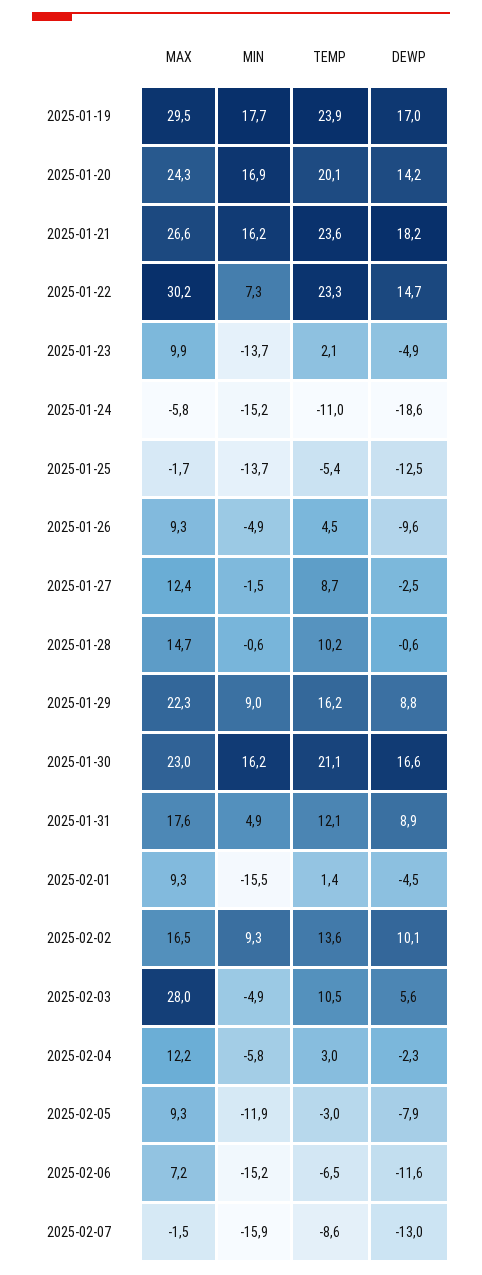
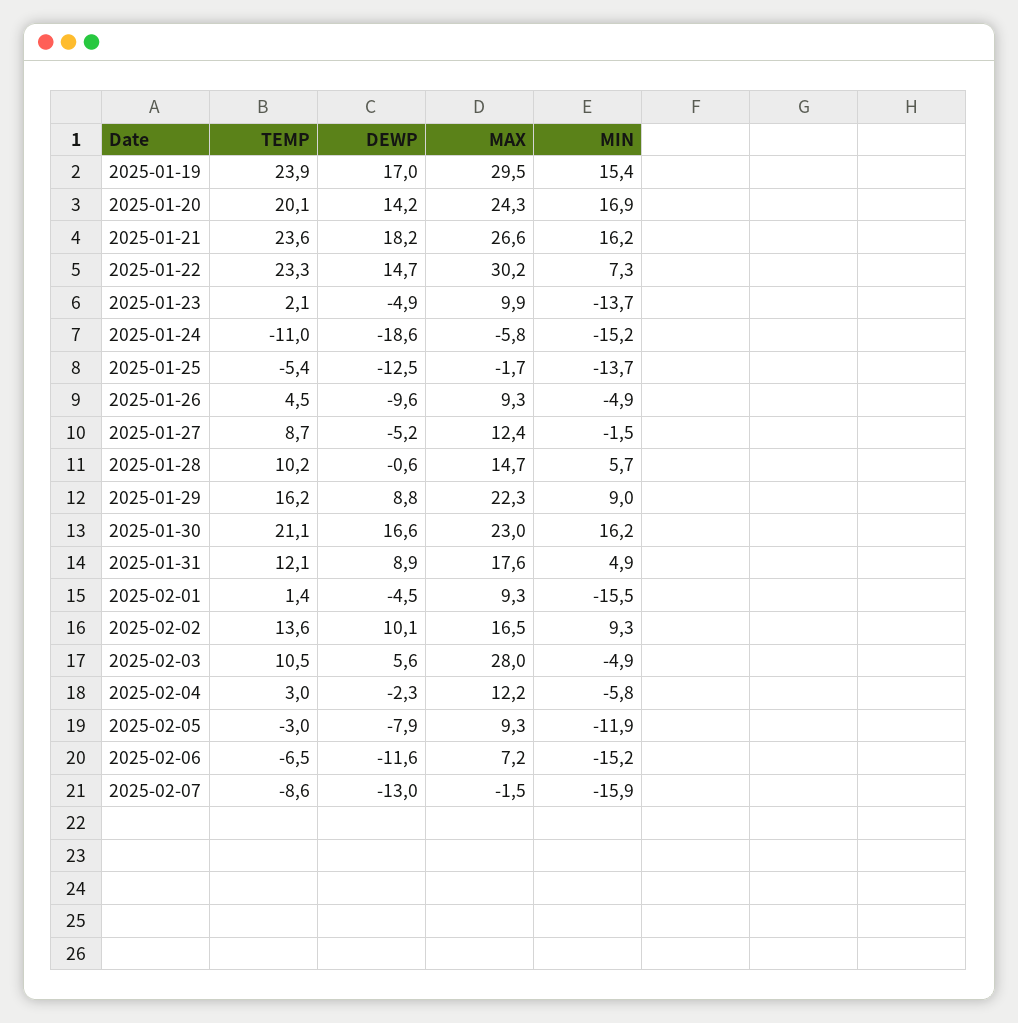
  {
    "MAX": {
      "2025-01-19": 29.5,
      "2025-01-20": 24.3,
      "2025-01-21": 26.6,
      "2025-01-22": 30.2,
      "2025-01-23": 9.9,
      "2025-01-24": -5.8,
      "2025-01-25": -1.7,
      "2025-01-26": 9.3,
      "2025-01-27": 12.4,
      "2025-01-28": 14.7,
      "2025-01-29": 22.3,
      "2025-01-30": 23,
      "2025-01-31": 17.6,
      "2025-02-01": 9.3,
      "2025-02-02": 16.5,
      "2025-02-03": 28,
      "2025-02-04": 12.2,
      "2025-02-05": 9.3,
      "2025-02-06": 7.2,
      "2025-02-07": -1.5
    },
    "MIN": {
-     "2025-01-19": 17.7,
+     "2025-01-19": 15.4,
      "2025-01-20": 16.9,
      "2025-01-21": 16.2,
      "2025-01-22": 7.3,
      "2025-01-23": -13.7,
      "2025-01-24": -15.2,
      "2025-01-25": -13.7,
      "2025-01-26": -4.9,
      "2025-01-27": -1.5,
-     "2025-01-28": -0.6,
+     "2025-01-28": 5.7,
      "2025-01-29": 9,
      "2025-01-30": 16.2,
      "2025-01-31": 4.9,
      "2025-02-01": -15.5,
      "2025-02-02": 9.3,
      "2025-02-03": -4.9,
      "2025-02-04": -5.8,
      "2025-02-05": -11.9,
      "2025-02-06": -15.2,
      "2025-02-07": -15.9
    },
    "TEMP": {
      "2025-01-19": 23.9,
      "2025-01-20": 20.1,
      "2025-01-21": 23.6,
      "2025-01-22": 23.3,
      "2025-01-23": 2.1,
      "2025-01-24": -11,
      "2025-01-25": -5.4,
      "2025-01-26": 4.5,
      "2025-01-27": 8.7,
      "2025-01-28": 10.2,
      "2025-01-29": 16.2,
      "2025-01-30": 21.1,
      "2025-01-31": 12.1,
      "2025-02-01": 1.4,
      "2025-02-02": 13.6,
      "2025-02-03": 10.5,
      "2025-02-04": 3,
      "2025-02-05": -3,
      "2025-02-06": -6.5,
      "2025-02-07": -8.6
    },
    "DEWP": {
      "2025-01-19": 17,
      "2025-01-20": 14.2,
      "2025-01-21": 18.2,
      "2025-01-22": 14.7,
      "2025-01-23": -4.9,
      "2025-01-24": -18.6,
      "2025-01-25": -12.5,
      "2025-01-26": -9.6,
-     "2025-01-27": -2.5,
+     "2025-01-27": -5.2,
      "2025-01-28": -0.6,
      "2025-01-29": 8.8,
      "2025-01-30": 16.6,
      "2025-01-31": 8.9,
      "2025-02-01": -4.5,
      "2025-02-02": 10.1,
      "2025-02-03": 5.6,
      "2025-02-04": -2.3,
      "2025-02-05": -7.9,
      "2025-02-06": -11.6,
      "2025-02-07": -13
    }
  }

